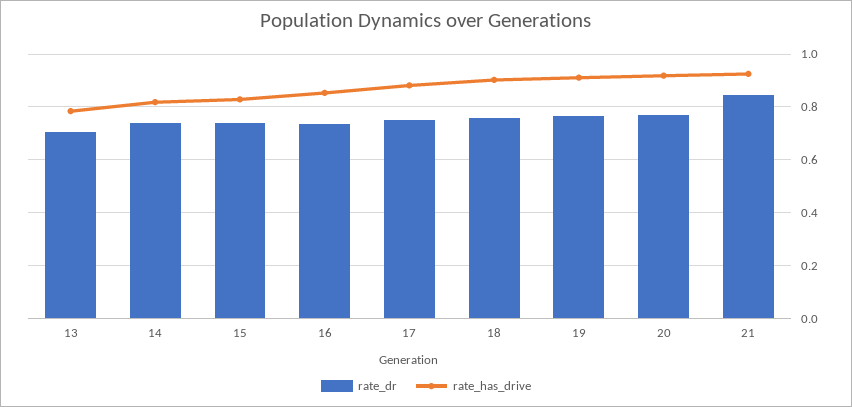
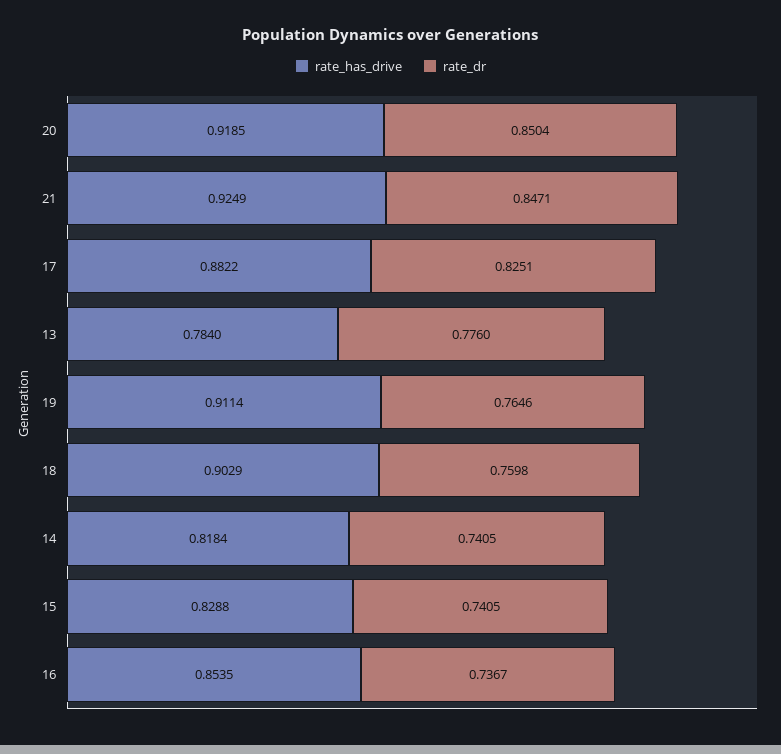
  {
    "rate_dr": {
-     "13": 0.7,
+     "13": 0.776,
      "14": 0.7405,
      "15": 0.7405,
      "16": 0.7367,
-     "17": 0.75,
+     "17": 0.8251,
      "18": 0.7598,
      "19": 0.7646,
-     "20": 0.775,
+     "20": 0.8504,
      "21": 0.8471
    },
    "rate_has_drive": {
      "13": 0.784,
      "14": 0.8184,
      "15": 0.8288,
      "16": 0.8535,
      "17": 0.8822,
      "18": 0.9029,
      "19": 0.9114,
      "20": 0.9185,
      "21": 0.9249
    }
  }

